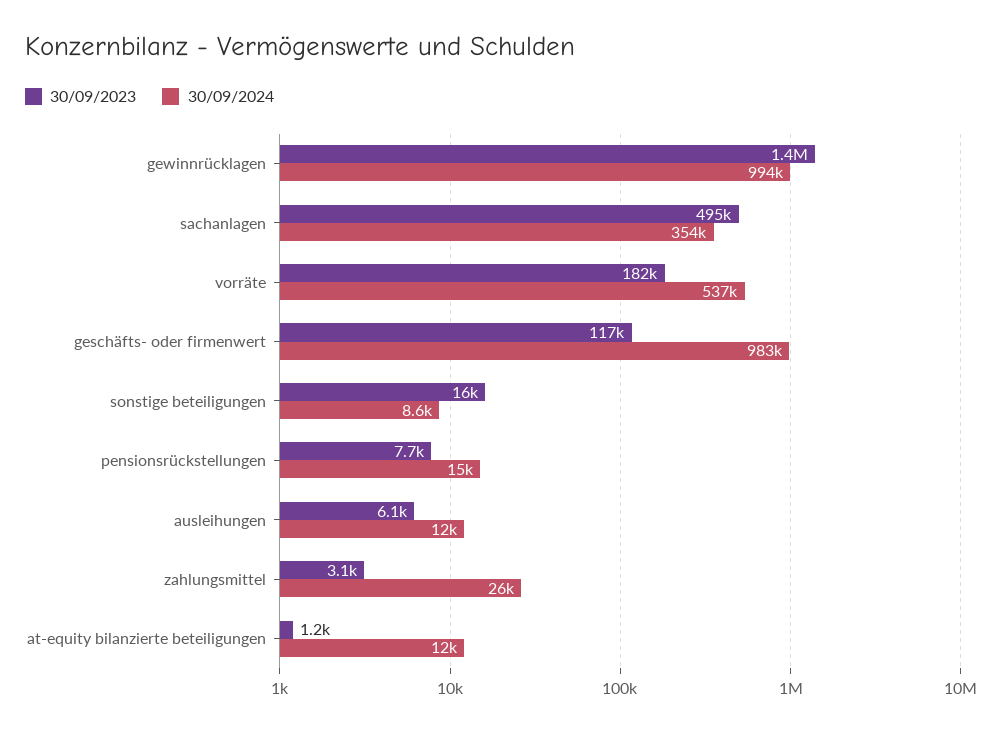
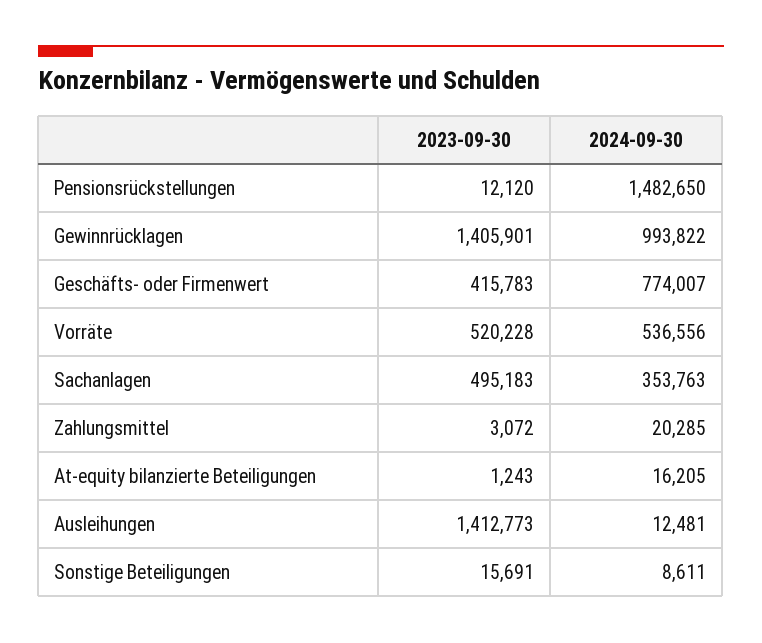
  {
    "30/09/2023": {
      "gewinnrücklagen": 1405901,
      "sachanlagen": 495183,
-     "vorräte": 182000,
+     "vorräte": 520228,
-     "geschäfts- oder firmenwert": 117000,
+     "geschäfts- oder firmenwert": 415783,
      "sonstige beteiligungen": 15691,
-     "pensionsrückstellungen": 7700,
+     "pensionsrückstellungen": 12120,
-     "ausleihungen": 6100,
+     "ausleihungen": 1412773,
      "zahlungsmittel": 3072,
      "at-equity bilanzierte beteiligungen": 1243
    },
    "30/09/2024": {
      "gewinnrücklagen": 993822,
      "sachanlagen": 353763,
      "vorräte": 536556,
-     "geschäfts- oder firmenwert": 983000,
+     "geschäfts- oder firmenwert": 774007,
      "sonstige beteiligungen": 8611,
-     "pensionsrückstellungen": 15000,
+     "pensionsrückstellungen": 1482650,
      "ausleihungen": 12481,
-     "zahlungsmittel": 26000,
+     "zahlungsmittel": 20285,
-     "at-equity bilanzierte beteiligungen": 12000
+     "at-equity bilanzierte beteiligungen": 16205
    }
  }

